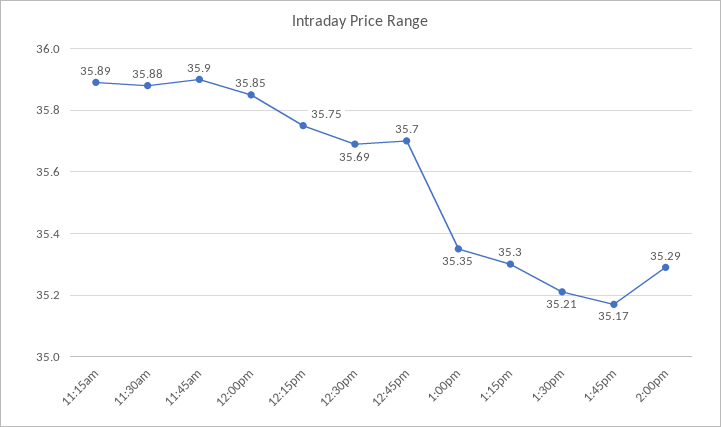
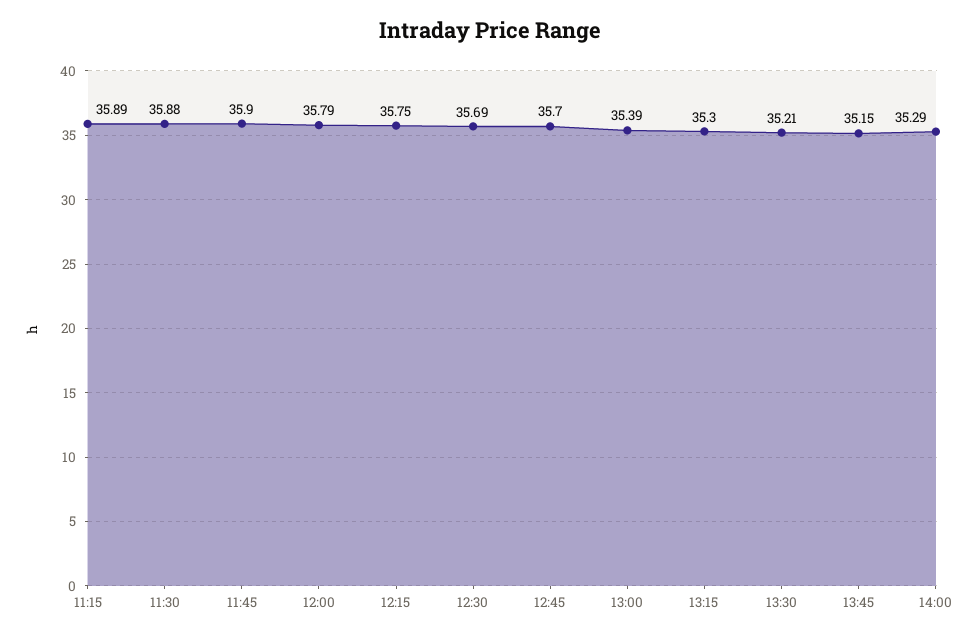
  {
    "11:15am": 35.89,
    "11:30am": 35.88,
    "11:45am": 35.9,
-   "12:00pm": 35.85,
+   "12:00pm": 35.79,
    "12:15pm": 35.75,
    "12:30pm": 35.69,
    "12:45pm": 35.7,
-   "1:00pm": 35.35,
+   "1:00pm": 35.39,
    "1:15pm": 35.3,
    "1:30pm": 35.21,
-   "1:45pm": 35.17,
+   "1:45pm": 35.15,
    "2:00pm": 35.29
  }

